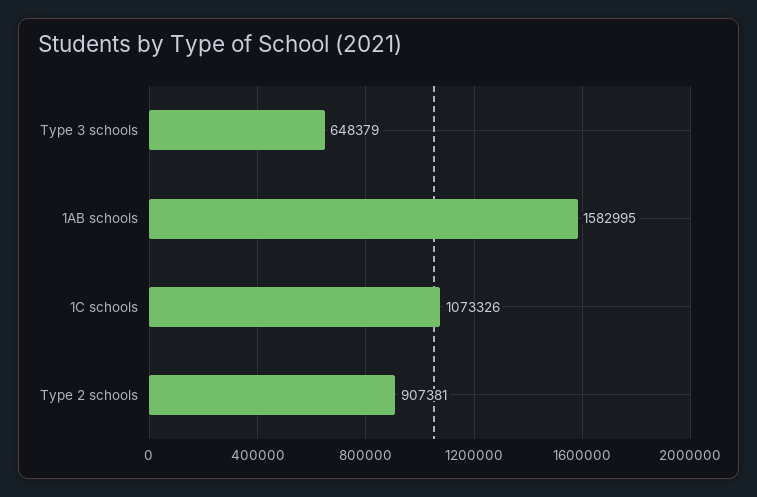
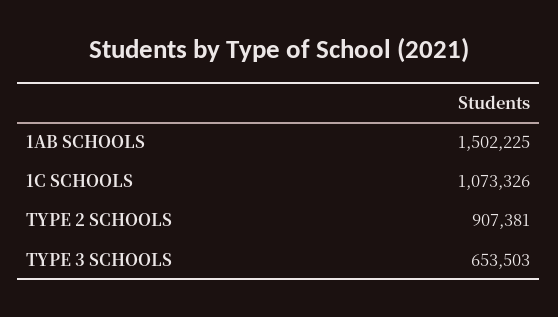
  {
-   "Type 3 schools": 648379,
+   "Type 3 schools": 653503,
-   "1AB schools": 1582995,
+   "1AB schools": 1502225,
    "1C schools": 1073326,
    "Type 2 schools": 907381
  }

